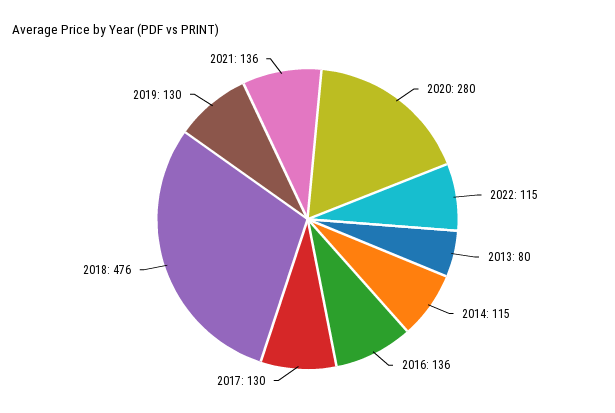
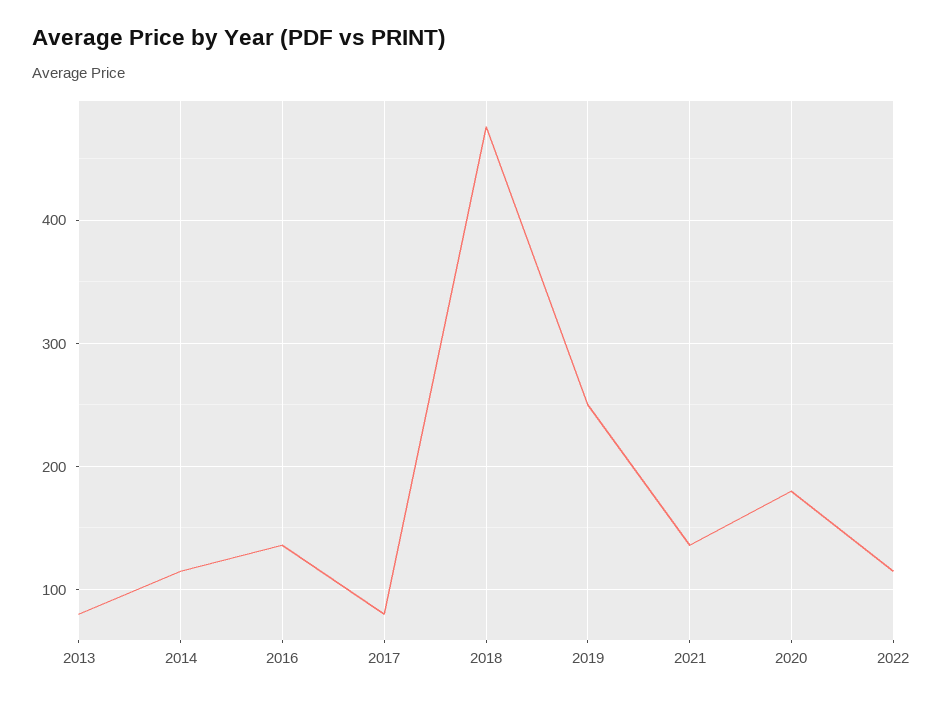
  {
-   "2020": 280,
+   "2020": 180,
    "2022": 115,
    "2013": 80,
    "2014": 115,
    "2016": 136,
-   "2017": 130,
+   "2017": 80,
    "2018": 476,
-   "2019": 130,
+   "2019": 250,
    "2021": 136
  }

